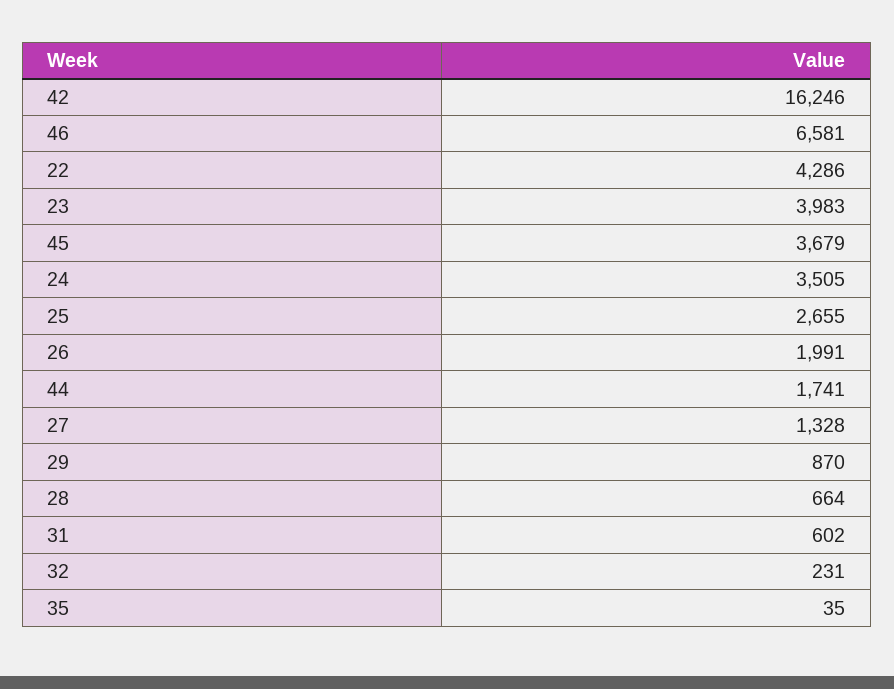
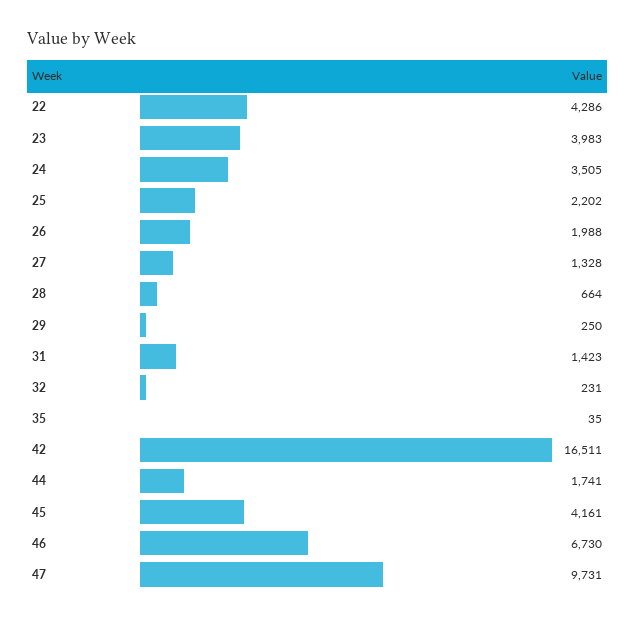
  {
-   "42": 16246,
+   "42": 16511,
-   "46": 6581,
+   "46": 6730,
    "22": 4286,
    "23": 3983,
-   "45": 3679,
+   "45": 4161,
    "24": 3505,
-   "25": 2655,
+   "25": 2202,
-   "26": 1991,
+   "26": 1988,
    "44": 1741,
    "27": 1328,
-   "29": 870,
+   "29": 250,
    "28": 664,
-   "31": 602,
+   "31": 1423,
    "32": 231,
-   "35": 35
+   "35": 35,
+   "47": 9731
  }

